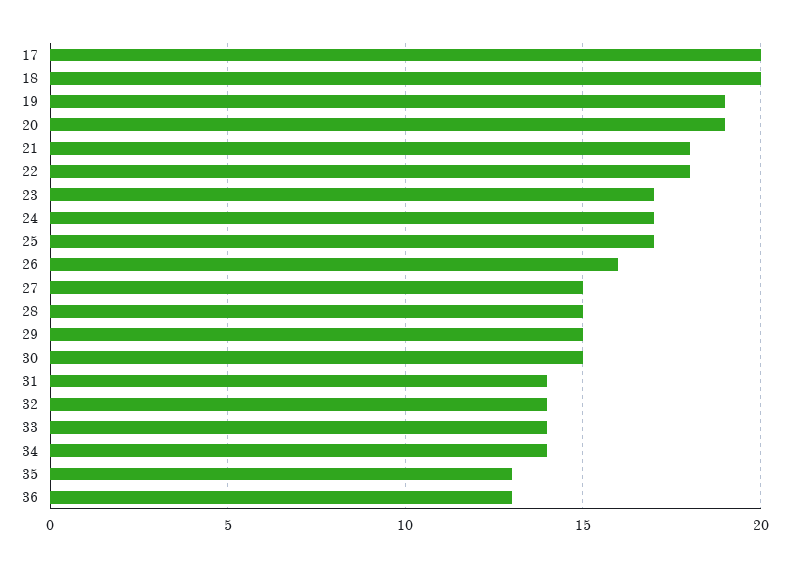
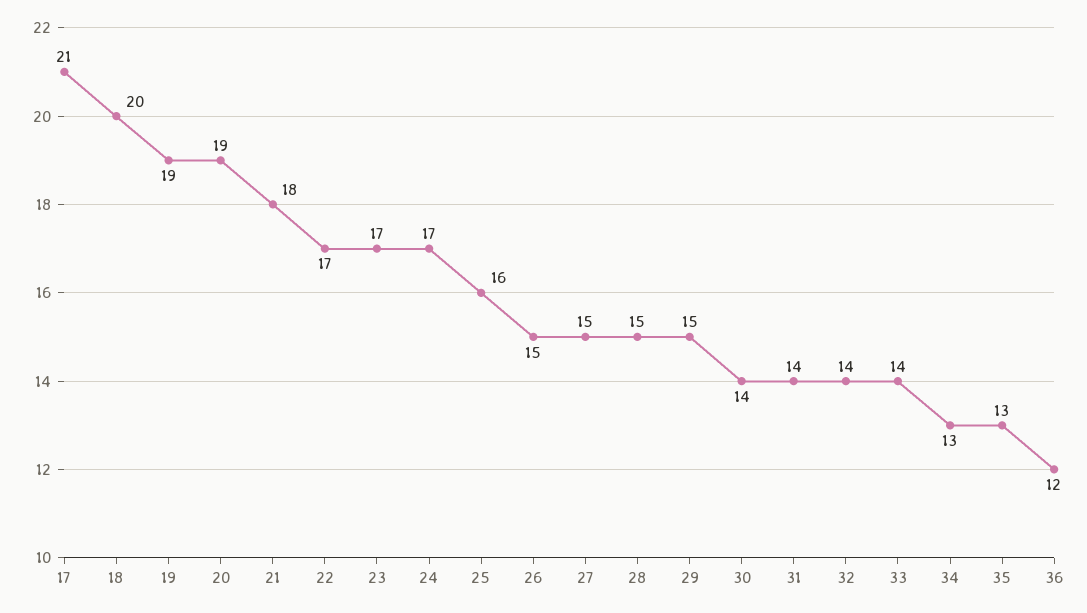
  {
-   "17": 20,
+   "17": 21,
    "18": 20,
    "19": 19,
    "20": 19,
    "21": 18,
-   "22": 18,
+   "22": 17,
    "23": 17,
    "24": 17,
-   "25": 17,
+   "25": 16,
-   "26": 16,
+   "26": 15,
    "27": 15,
    "28": 15,
    "29": 15,
-   "30": 15,
+   "30": 14,
    "31": 14,
    "32": 14,
    "33": 14,
-   "34": 14,
+   "34": 13,
    "35": 13,
-   "36": 13
+   "36": 12
  }

